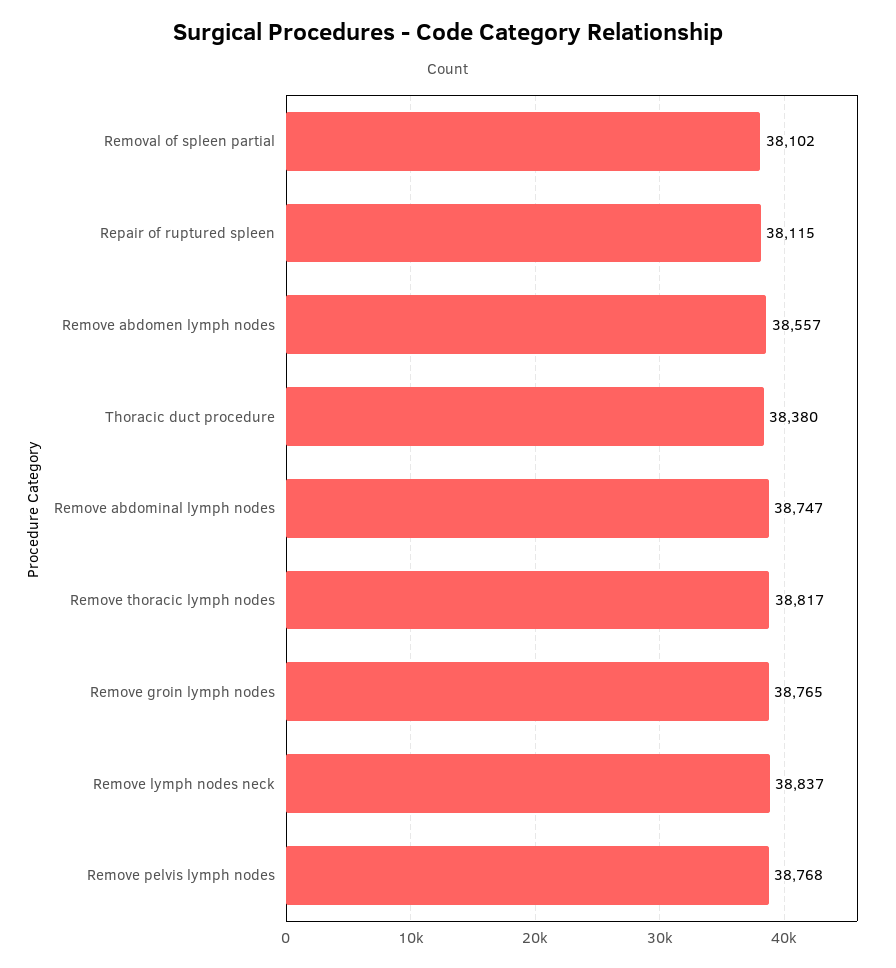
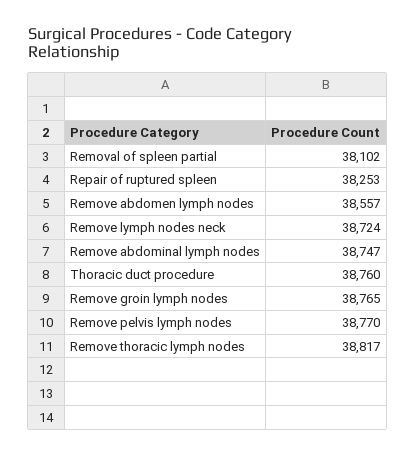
  {
    "Removal of spleen partial": 38102,
-   "Repair of ruptured spleen": 38115,
+   "Repair of ruptured spleen": 38253,
    "Remove abdomen lymph nodes": 38557,
-   "Thoracic duct procedure": 38380,
+   "Thoracic duct procedure": 38760,
    "Remove abdominal lymph nodes": 38747,
    "Remove thoracic lymph nodes": 38817,
    "Remove groin lymph nodes": 38765,
-   "Remove lymph nodes neck": 38837,
+   "Remove lymph nodes neck": 38724,
-   "Remove pelvis lymph nodes": 38768
+   "Remove pelvis lymph nodes": 38770
  }

